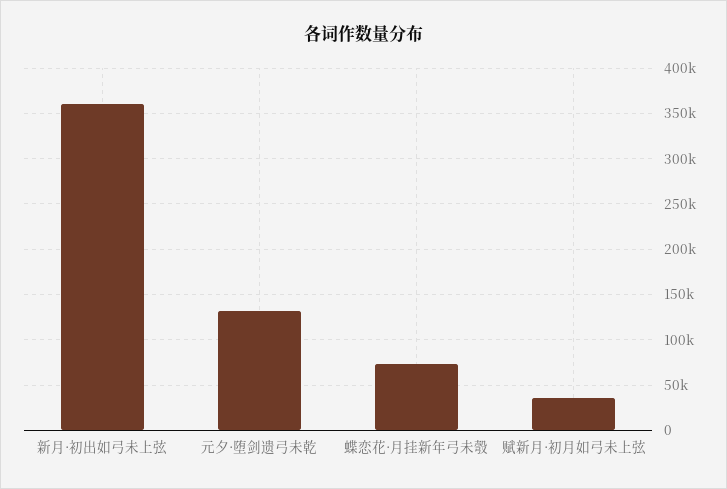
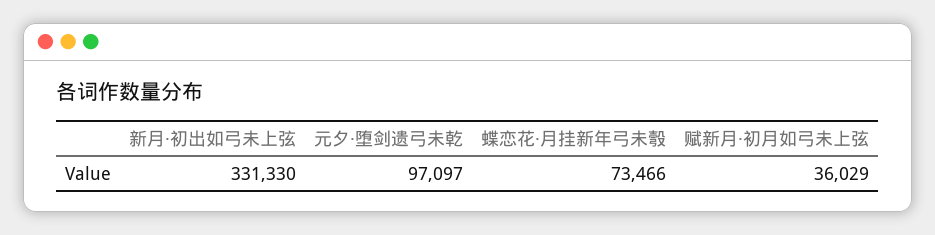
  {
-   "新月·初出如弓未上弦": 360000,
+   "新月·初出如弓未上弦": 331330,
-   "元夕·堕剑遗弓未乾": 130000,
+   "元夕·堕剑遗弓未乾": 97097,
    "蝶恋花·月挂新年弓未彀": 73466,
    "赋新月·初月如弓未上弦": 36029
  }

